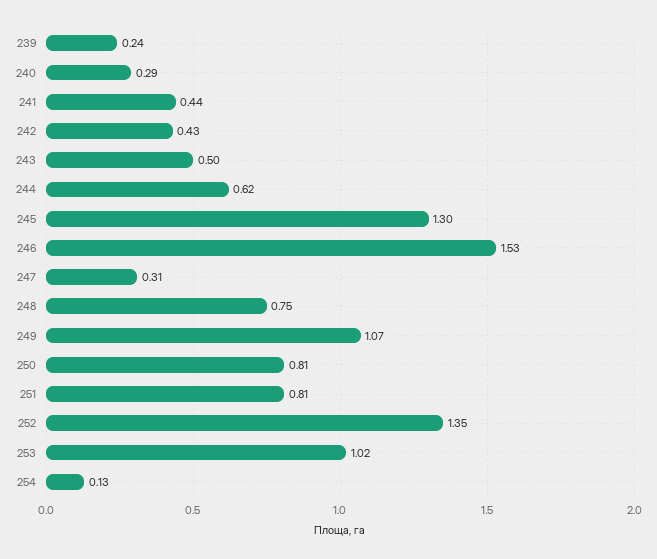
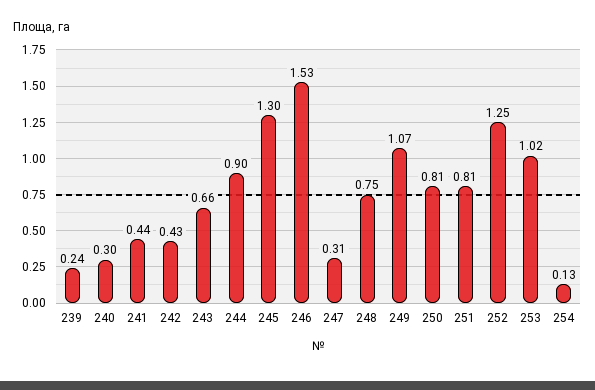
  {
    "239": 0.24,
-   "240": 0.29,
+   "240": 0.3,
    "241": 0.44,
    "242": 0.43,
-   "243": 0.5,
+   "243": 0.66,
-   "244": 0.62,
+   "244": 0.9,
    "245": 1.3,
    "246": 1.53,
    "247": 0.31,
    "248": 0.75,
    "249": 1.07,
    "250": 0.81,
    "251": 0.81,
-   "252": 1.35,
+   "252": 1.25,
    "253": 1.02,
    "254": 0.13
  }

